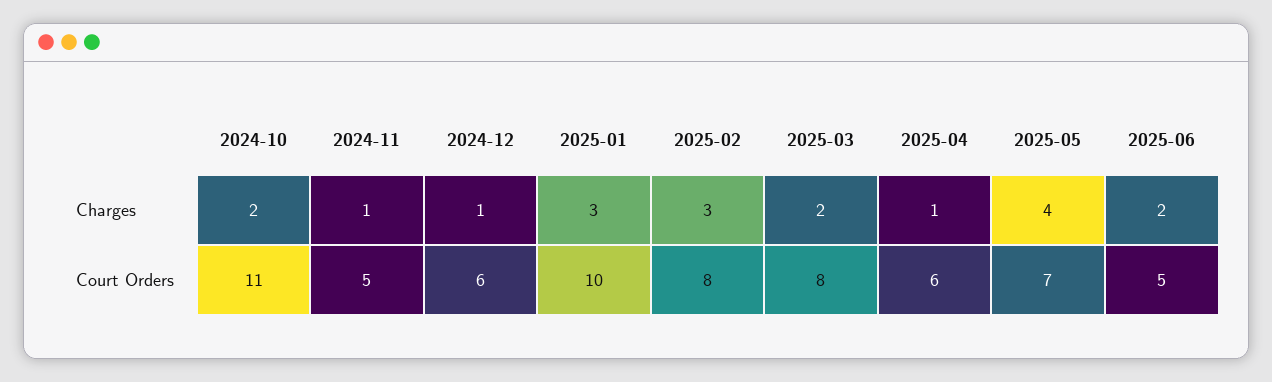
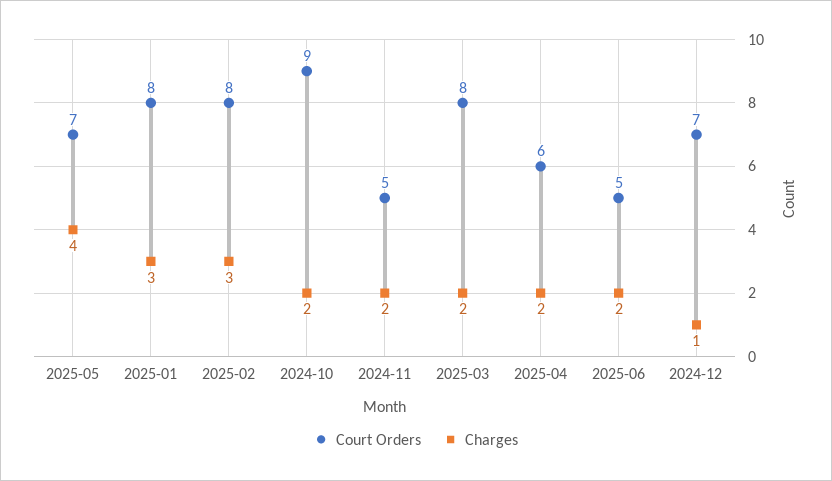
  {
    "Charges": {
      "2024-10": 2,
-     "2024-11": 1,
+     "2024-11": 2,
      "2024-12": 1,
      "2025-01": 3,
      "2025-02": 3,
      "2025-03": 2,
-     "2025-04": 1,
+     "2025-04": 2,
      "2025-05": 4,
      "2025-06": 2
    },
    "Court Orders": {
-     "2024-10": 11,
+     "2024-10": 9,
      "2024-11": 5,
-     "2024-12": 6,
+     "2024-12": 7,
-     "2025-01": 10,
+     "2025-01": 8,
      "2025-02": 8,
      "2025-03": 8,
      "2025-04": 6,
      "2025-05": 7,
      "2025-06": 5
    }
  }

